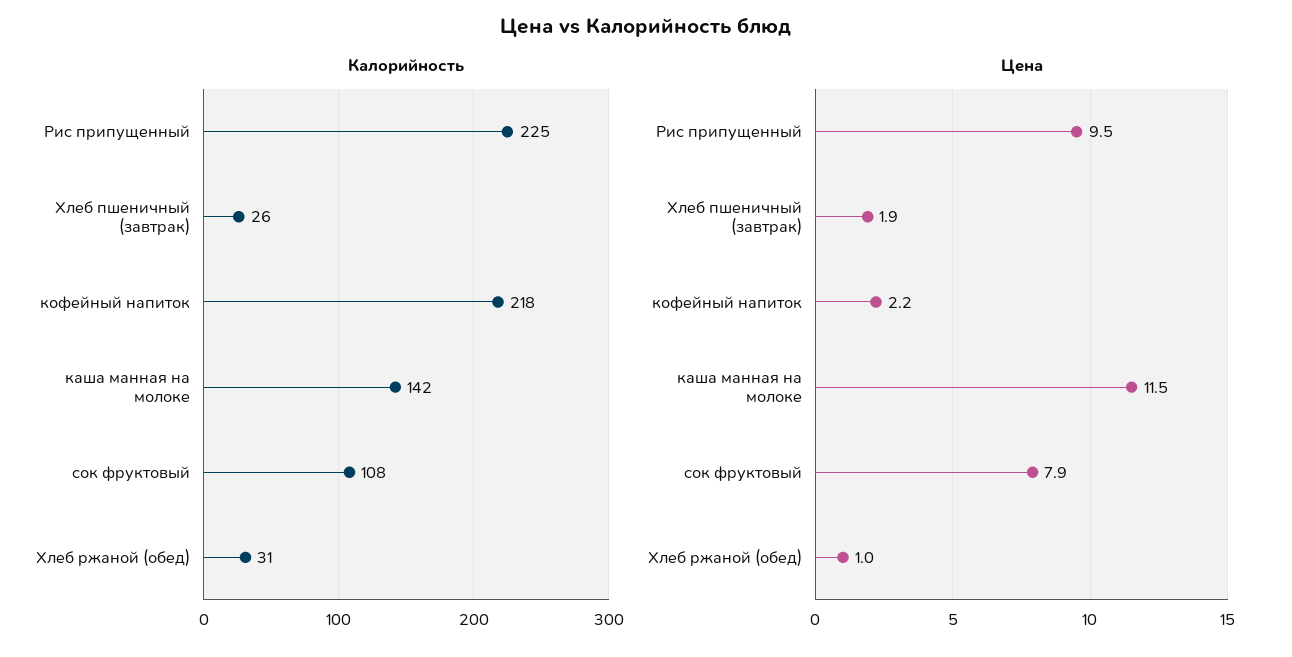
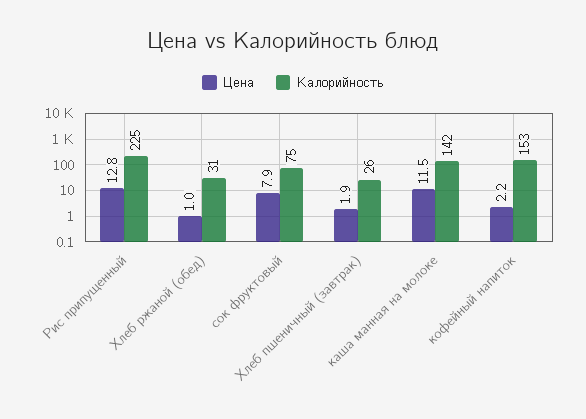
  {
    "Калорийность": {
      "Рис припущенный": 225,
      "Хлеб пшеничный (завтрак)": 26,
-     "кофейный напиток": 218,
+     "кофейный напиток": 153,
      "каша манная на молоке": 142,
-     "сок фруктовый": 108,
+     "сок фруктовый": 75,
      "Хлеб ржаной (обед)": 31
    },
    "Цена": {
-     "Рис припущенный": 9.5,
+     "Рис припущенный": 12.8,
      "Хлеб пшеничный (завтрак)": 1.9,
      "кофейный напиток": 2.2,
      "каша манная на молоке": 11.5,
      "сок фруктовый": 7.9,
      "Хлеб ржаной (обед)": 1
    }
  }

